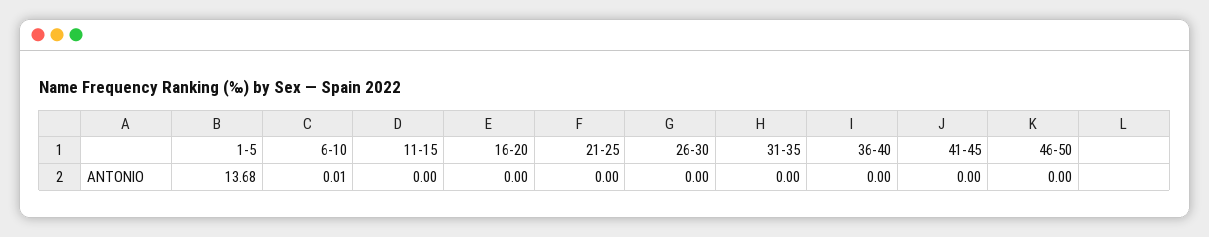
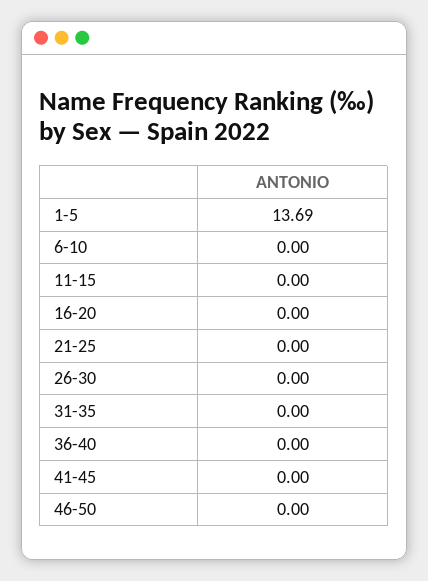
  {
-   "1-5": 13.68,
+   "1-5": 13.69,
-   "6-10": 0.01,
+   "6-10": 0,
    "11-15": 0,
    "16-20": 0,
    "21-25": 0,
    "26-30": 0,
    "31-35": 0,
    "36-40": 0,
    "41-45": 0,
    "46-50": 0
  }

